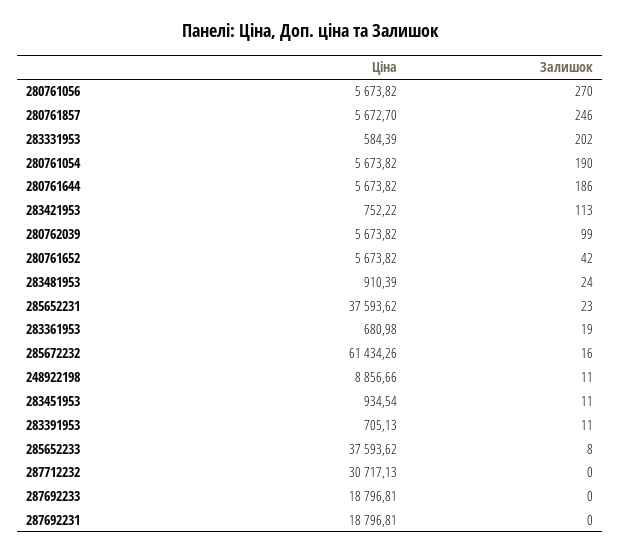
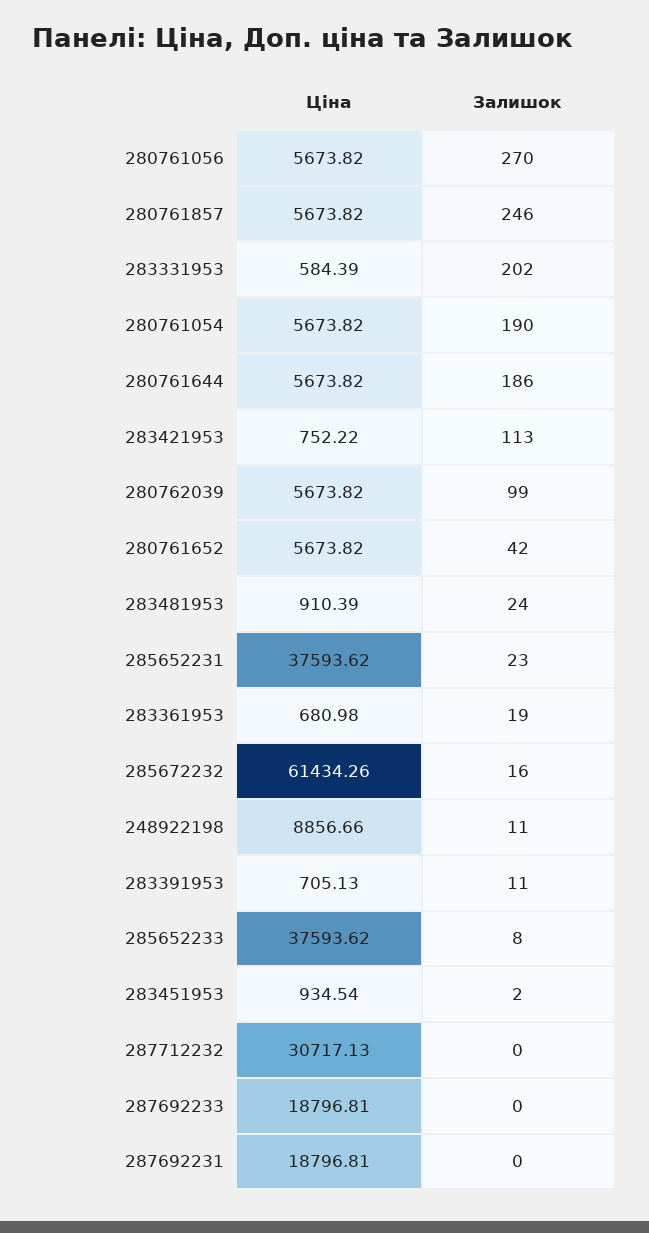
  {
    "Ціна": {
      "280761056": 5673.82,
-     "280761857": 5672.7,
+     "280761857": 5673.82,
      "283331953": 584.39,
      "280761054": 5673.82,
      "280761644": 5673.82,
      "283421953": 752.22,
      "280762039": 5673.82,
      "280761652": 5673.82,
      "283481953": 910.39,
      "285652231": 37593.62,
      "283361953": 680.98,
      "285672232": 61434.26,
      "248922198": 8856.66,
      "283451953": 934.54,
      "283391953": 705.13,
      "285652233": 37593.62,
      "287712232": 30717.13,
      "287692233": 18796.81,
      "287692231": 18796.81
    },
    "Залишок": {
      "280761056": 270,
      "280761857": 246,
      "283331953": 202,
      "280761054": 190,
      "280761644": 186,
      "283421953": 113,
      "280762039": 99,
      "280761652": 42,
      "283481953": 24,
      "285652231": 23,
      "283361953": 19,
      "285672232": 16,
      "248922198": 11,
-     "283451953": 11,
+     "283451953": 2,
      "283391953": 11,
      "285652233": 8,
      "287712232": 0,
      "287692233": 0,
      "287692231": 0
    }
  }

